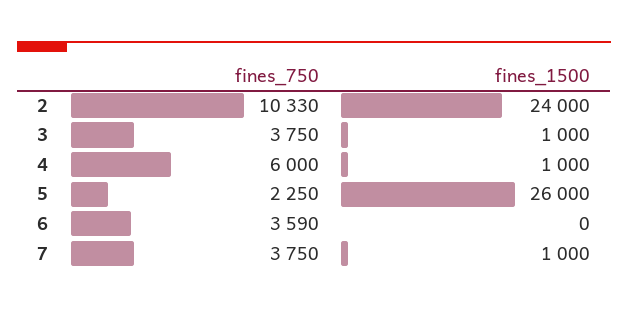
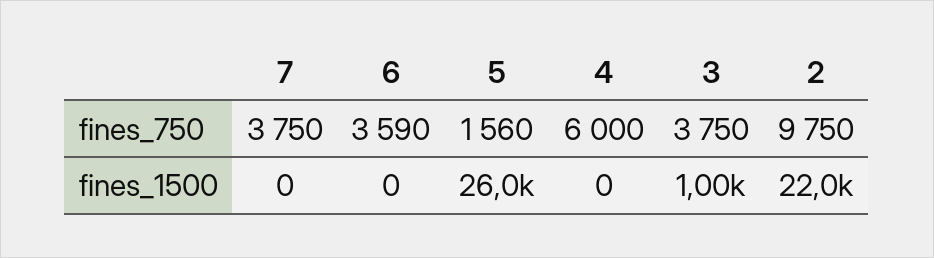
  {
    "fines_750": {
-     "2": 10330,
+     "2": 9750,
      "3": 3750,
      "4": 6000,
-     "5": 2250,
+     "5": 1560,
      "6": 3590,
      "7": 3750
    },
    "fines_1500": {
-     "2": 24000,
+     "2": 22000,
      "3": 1000,
-     "4": 1000,
+     "4": 0,
      "5": 26000,
      "6": 0,
-     "7": 1000
+     "7": 0
    }
  }

